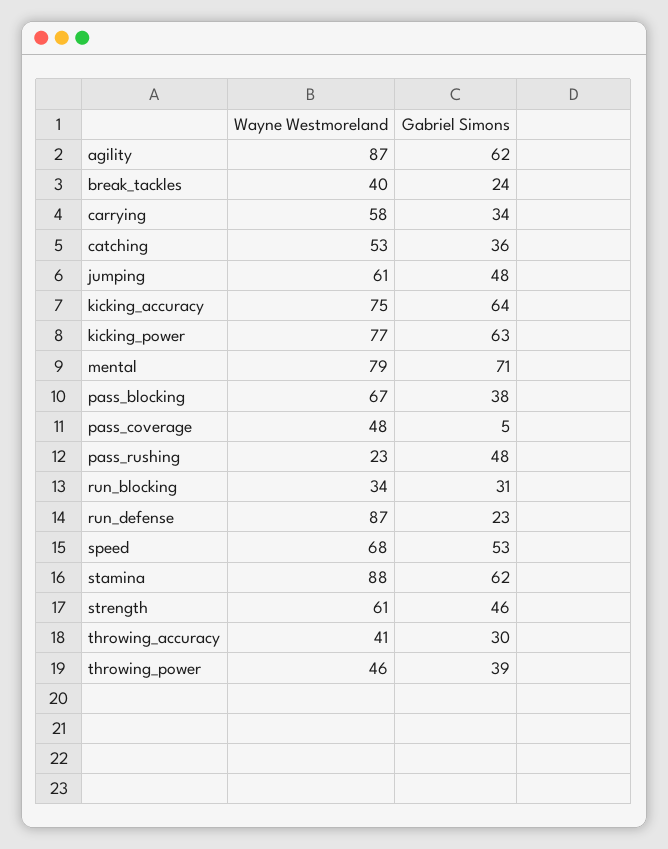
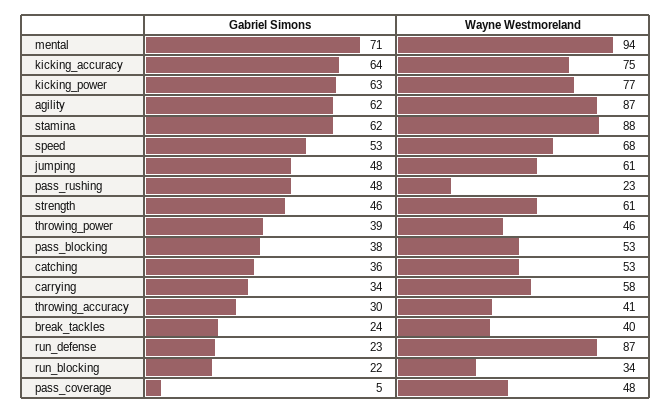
  {
    "Wayne Westmoreland": {
      "agility": 87,
      "break_tackles": 40,
      "carrying": 58,
      "catching": 53,
      "jumping": 61,
      "kicking_accuracy": 75,
      "kicking_power": 77,
-     "mental": 79,
+     "mental": 94,
-     "pass_blocking": 67,
+     "pass_blocking": 53,
      "pass_coverage": 48,
      "pass_rushing": 23,
      "run_blocking": 34,
      "run_defense": 87,
      "speed": 68,
      "stamina": 88,
      "strength": 61,
      "throwing_accuracy": 41,
      "throwing_power": 46
    },
    "Gabriel Simons": {
      "agility": 62,
      "break_tackles": 24,
      "carrying": 34,
      "catching": 36,
      "jumping": 48,
      "kicking_accuracy": 64,
      "kicking_power": 63,
      "mental": 71,
      "pass_blocking": 38,
      "pass_coverage": 5,
      "pass_rushing": 48,
-     "run_blocking": 31,
+     "run_blocking": 22,
      "run_defense": 23,
      "speed": 53,
      "stamina": 62,
      "strength": 46,
      "throwing_accuracy": 30,
      "throwing_power": 39
    }
  }

